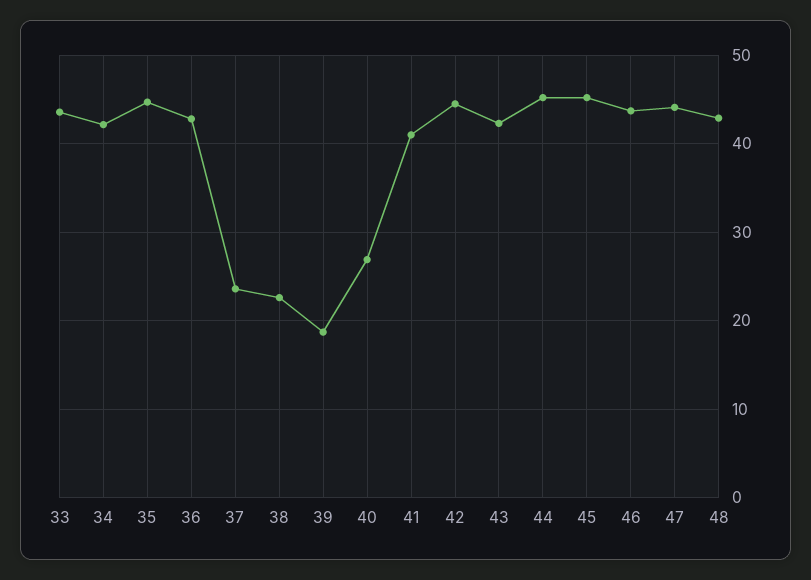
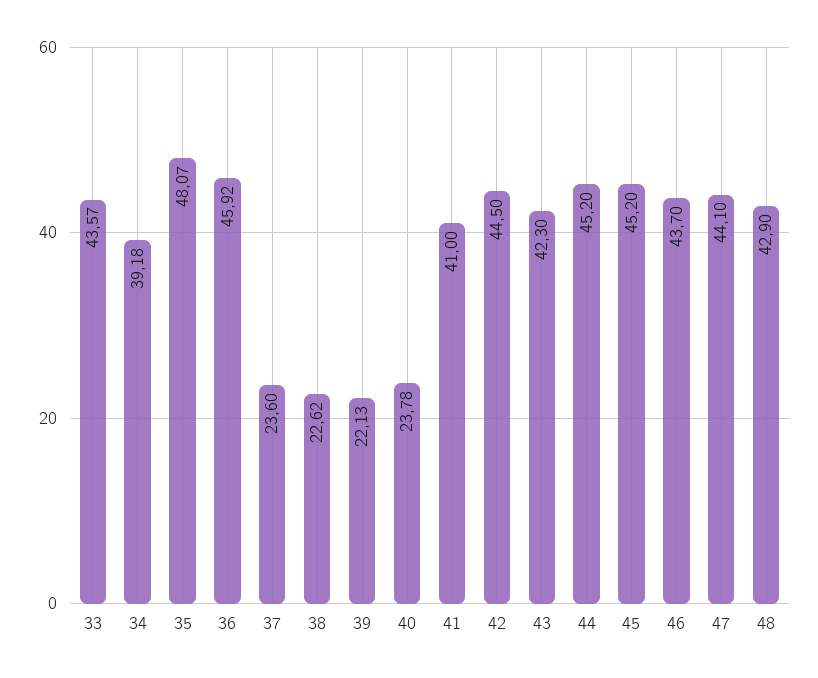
  {
    "33": 43.57,
-   "34": 42,
+   "34": 39.18,
-   "35": 45,
+   "35": 48.07,
-   "36": 43,
+   "36": 45.92,
    "37": 23.6,
    "38": 22.62,
-   "39": 19,
+   "39": 22.13,
-   "40": 27,
+   "40": 23.78,
    "41": 41,
    "42": 44.5,
    "43": 42.3,
    "44": 45.2,
    "45": 45.2,
    "46": 43.7,
    "47": 44.1,
    "48": 42.9
  }

